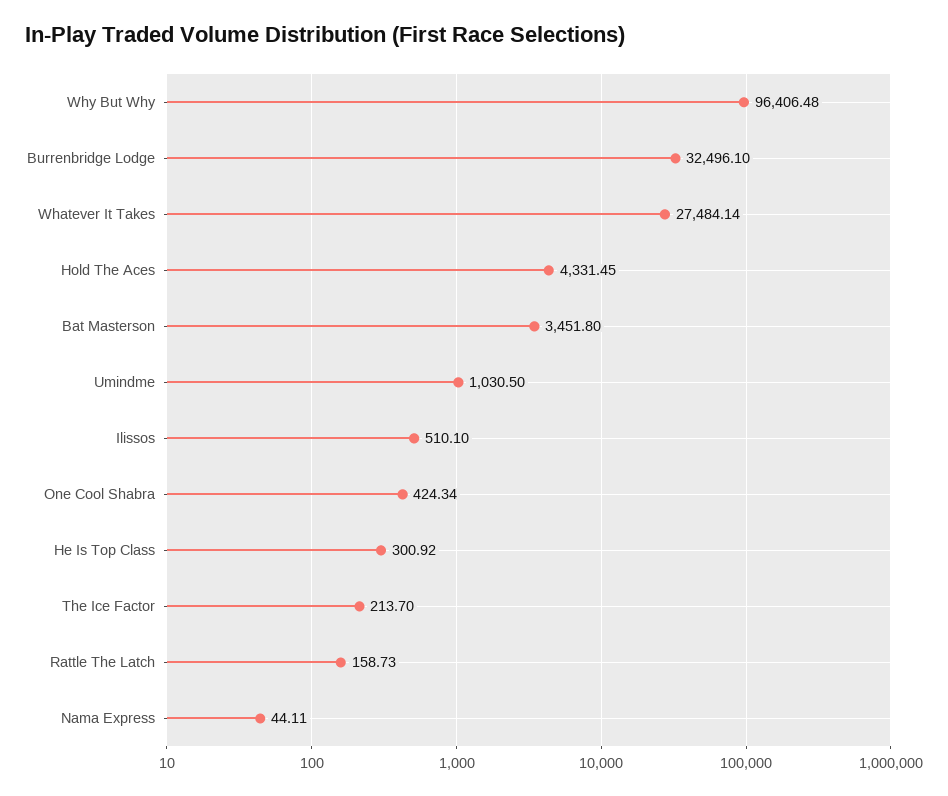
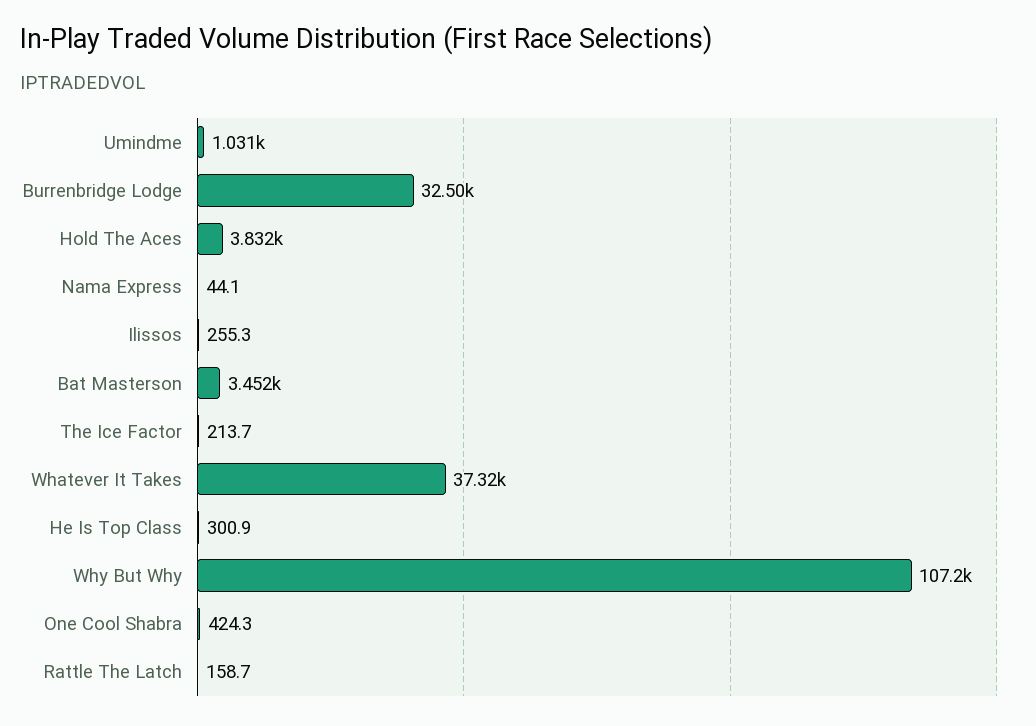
  {
-   "Why But Why": 96406.48,
+   "Why But Why": 107200,
    "Burrenbridge Lodge": 32496.1,
-   "Whatever It Takes": 27484.14,
+   "Whatever It Takes": 37320,
-   "Hold The Aces": 4331.45,
+   "Hold The Aces": 3832,
    "Bat Masterson": 3451.8,
    "Umindme": 1030.5,
-   "Ilissos": 510.1,
+   "Ilissos": 255.3,
    "One Cool Shabra": 424.34,
    "He Is Top Class": 300.92,
    "The Ice Factor": 213.7,
    "Rattle The Latch": 158.73,
    "Nama Express": 44.11
  }

